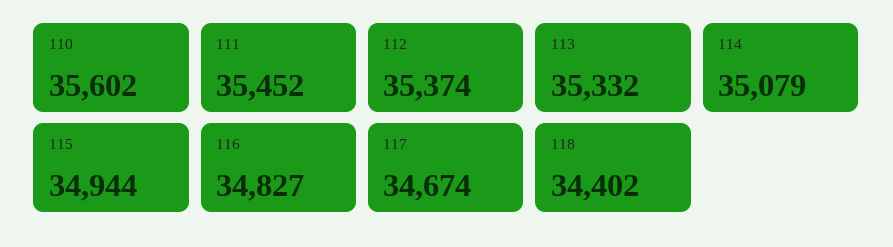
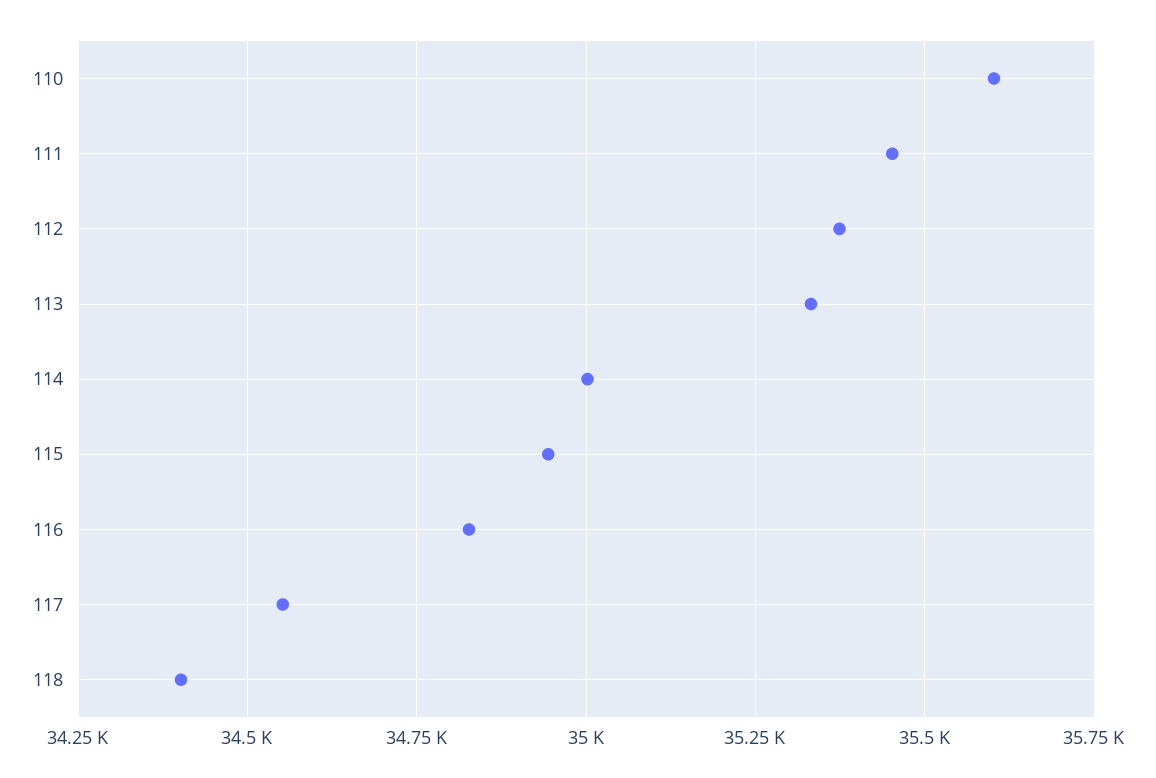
  {
    "110": 35602,
    "111": 35452,
    "112": 35374,
    "113": 35332,
-   "114": 35079,
+   "114": 35000,
    "115": 34944,
    "116": 34827,
-   "117": 34674,
+   "117": 34550,
    "118": 34402
  }

